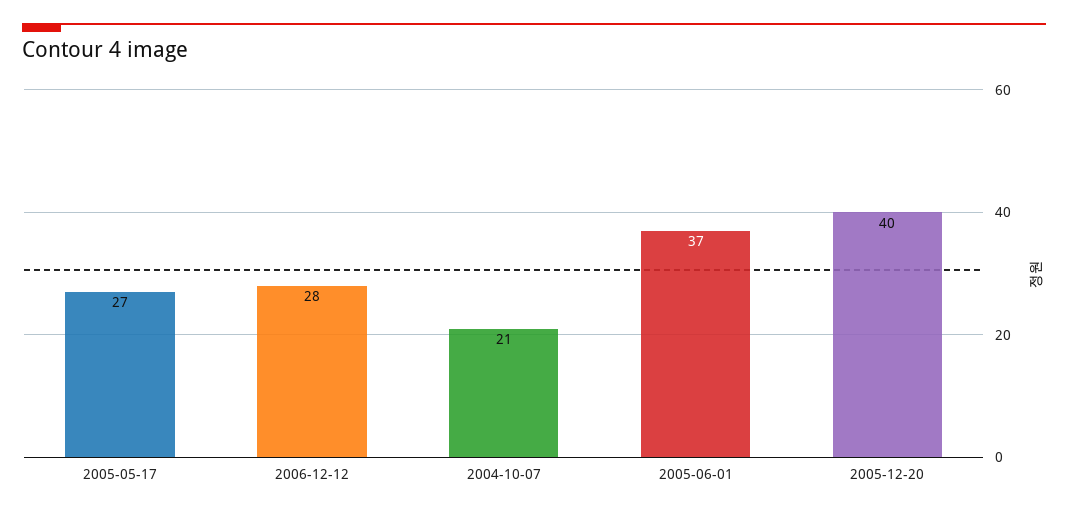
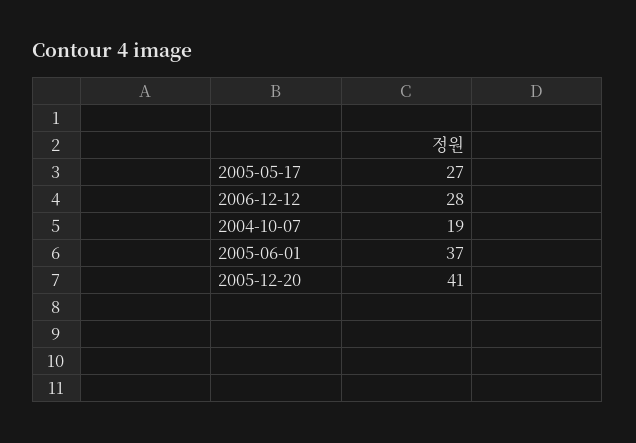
  {
    "2005-05-17": 27,
    "2006-12-12": 28,
-   "2004-10-07": 21,
+   "2004-10-07": 19,
    "2005-06-01": 37,
-   "2005-12-20": 40
+   "2005-12-20": 41
  }

